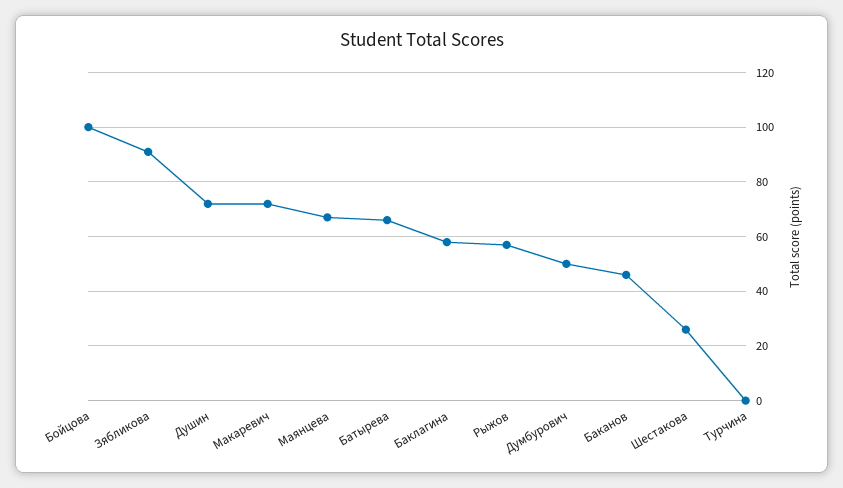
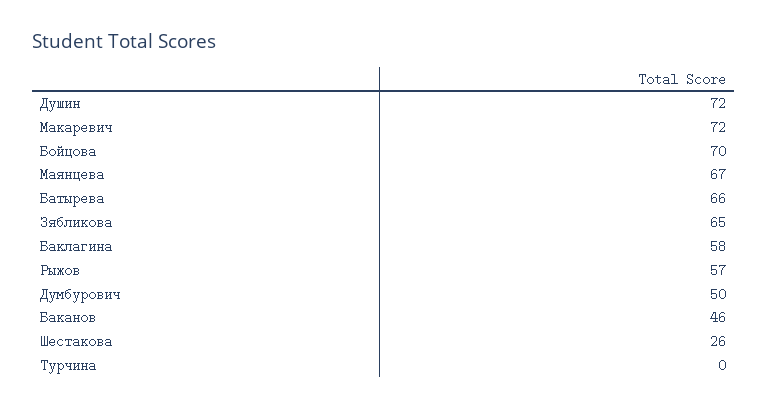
  {
-   "Бойцова": 100,
+   "Бойцова": 70,
-   "Зябликова": 90,
+   "Зябликова": 65,
    "Душин": 72,
    "Макаревич": 72,
    "Маянцева": 67,
    "Батырева": 66,
    "Баклагина": 58,
    "Рыжов": 57,
    "Думбурович": 50,
    "Баканов": 46,
    "Шестакова": 26,
    "Турчина": 0
  }

